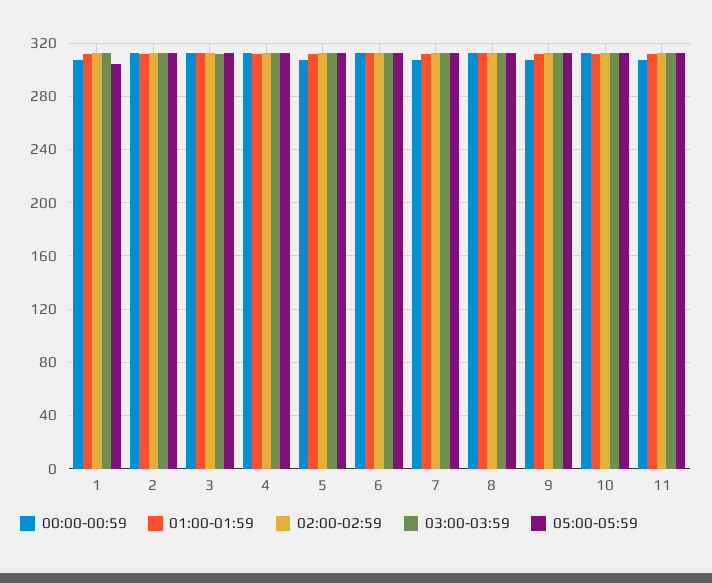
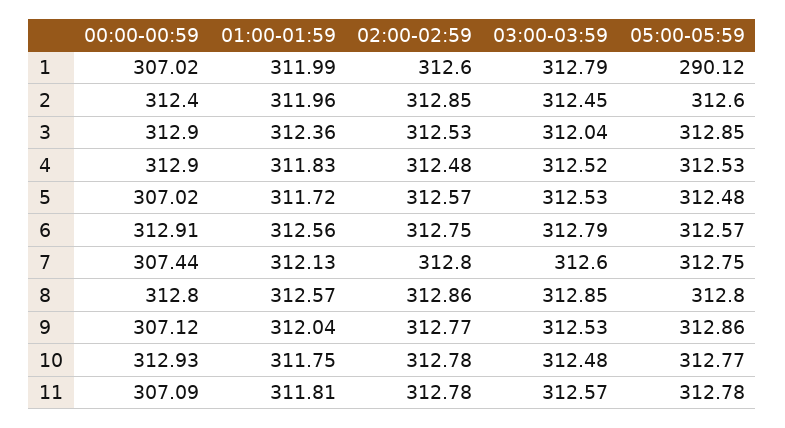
  {
    "00:00-00:59": {
      "1": 307.02,
      "2": 312.4,
      "3": 312.9,
      "4": 312.9,
      "5": 307.02,
      "6": 312.91,
      "7": 307.44,
      "8": 312.8,
      "9": 307.12,
      "10": 312.93,
      "11": 307.09
    },
    "01:00-01:59": {
      "1": 311.99,
      "2": 311.96,
      "3": 312.36,
      "4": 311.83,
      "5": 311.72,
      "6": 312.56,
      "7": 312.13,
      "8": 312.57,
      "9": 312.04,
      "10": 311.75,
      "11": 311.81
    },
    "02:00-02:59": {
      "1": 312.6,
      "2": 312.85,
      "3": 312.53,
      "4": 312.48,
      "5": 312.57,
      "6": 312.75,
      "7": 312.8,
      "8": 312.86,
      "9": 312.77,
      "10": 312.78,
      "11": 312.78
    },
    "03:00-03:59": {
      "1": 312.79,
      "2": 312.45,
      "3": 312.04,
      "4": 312.52,
      "5": 312.53,
      "6": 312.79,
      "7": 312.6,
      "8": 312.85,
      "9": 312.53,
      "10": 312.48,
      "11": 312.57
    },
    "05:00-05:59": {
-     "1": 305,
+     "1": 290.12,
      "2": 312.6,
      "3": 312.85,
      "4": 312.53,
      "5": 312.48,
      "6": 312.57,
      "7": 312.75,
      "8": 312.8,
      "9": 312.86,
      "10": 312.77,
      "11": 312.78
    }
  }

